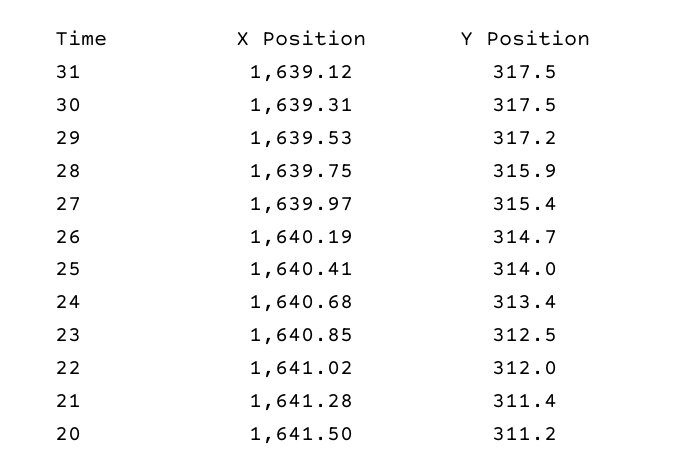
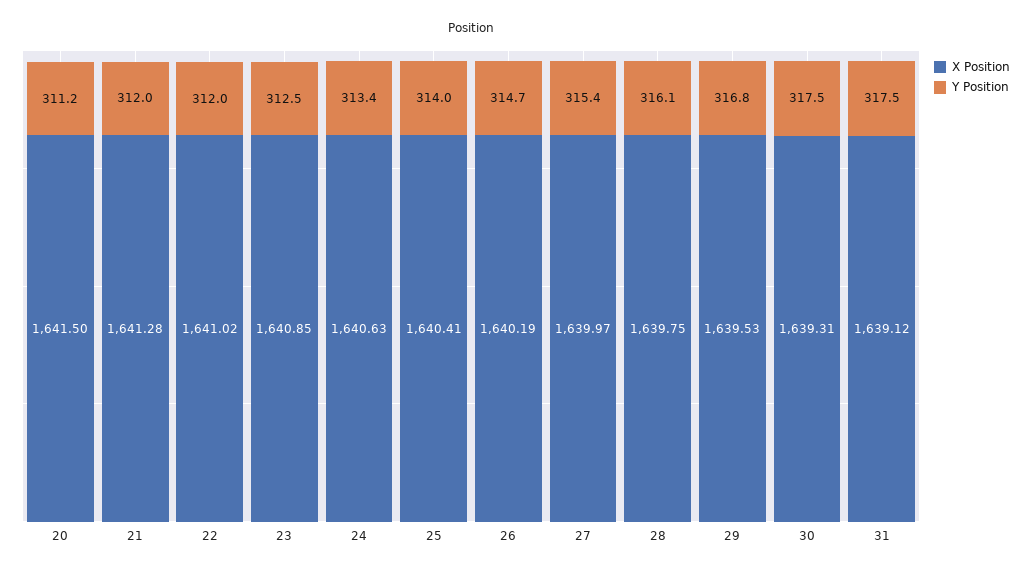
  {
    "X Position": {
      "31": 1639.12,
      "30": 1639.31,
      "29": 1639.53,
      "28": 1639.75,
      "27": 1639.97,
      "26": 1640.19,
      "25": 1640.41,
-     "24": 1640.68,
+     "24": 1640.63,
      "23": 1640.85,
      "22": 1641.02,
      "21": 1641.28,
      "20": 1641.5
    },
    "Y Position": {
      "31": 317.5,
      "30": 317.5,
-     "29": 317.2,
+     "29": 316.8,
-     "28": 315.9,
+     "28": 316.1,
      "27": 315.4,
      "26": 314.7,
      "25": 314,
      "24": 313.4,
      "23": 312.5,
      "22": 312,
-     "21": 311.4,
+     "21": 312,
      "20": 311.2
    }
  }

